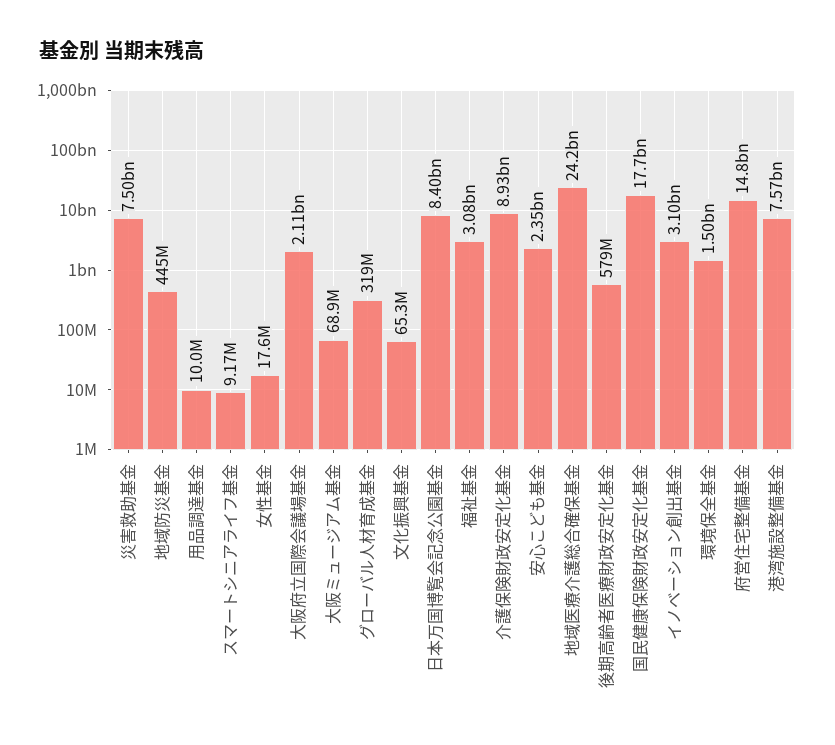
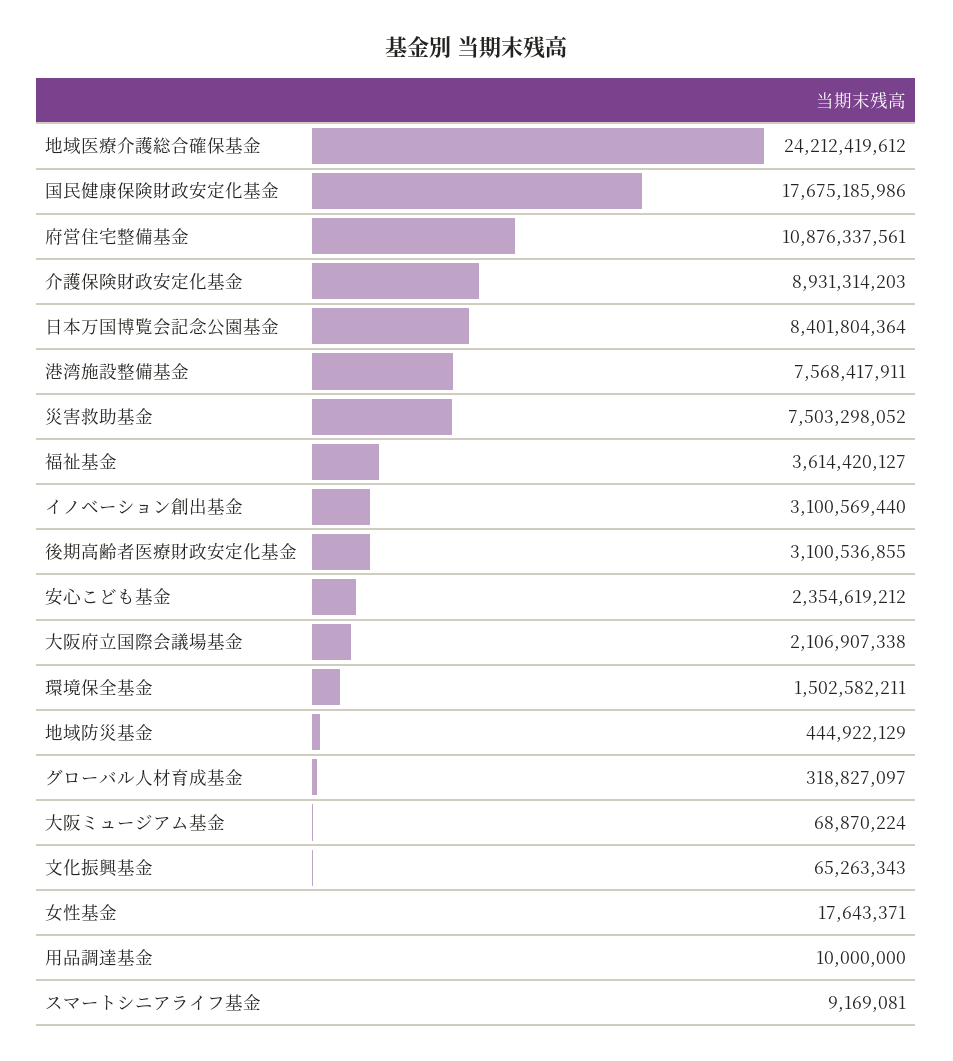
  {
    "災害救助基金": 7503298052,
    "地域防災基金": 444922129,
    "用品調達基金": 10000000,
    "スマートシニアライフ基金": 9169081,
    "女性基金": 17643371,
    "大阪府立国際会議場基金": 2106907338,
    "大阪ミュージアム基金": 68870224,
    "グローバル人材育成基金": 318827097,
    "文化振興基金": 65263343,
    "日本万国博覧会記念公園基金": 8401804364,
-   "福祉基金": 3080000000,
+   "福祉基金": 3614420127,
    "介護保険財政安定化基金": 8931314203,
    "安心こども基金": 2354619212,
    "地域医療介護総合確保基金": 24212419612,
-   "後期高齢者医療財政安定化基金": 579000000,
+   "後期高齢者医療財政安定化基金": 3100536855,
    "国民健康保険財政安定化基金": 17675185986,
    "イノベーション創出基金": 3100569440,
    "環境保全基金": 1502582211,
-   "府営住宅整備基金": 14800000000,
+   "府営住宅整備基金": 10876337561,
    "港湾施設整備基金": 7568417911
  }

